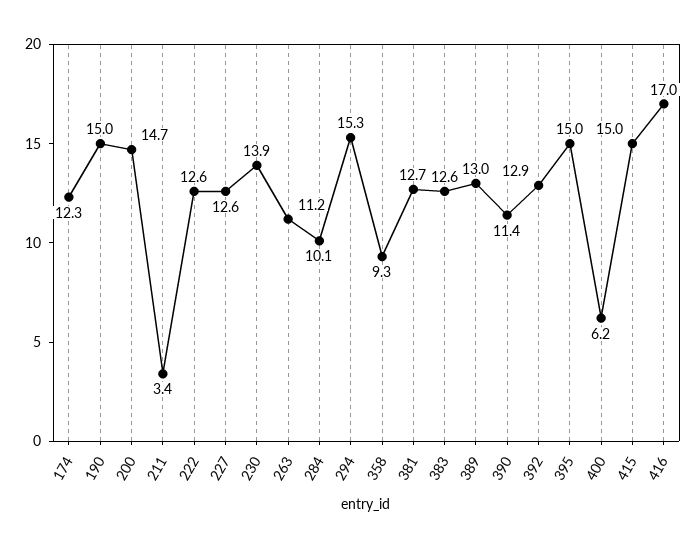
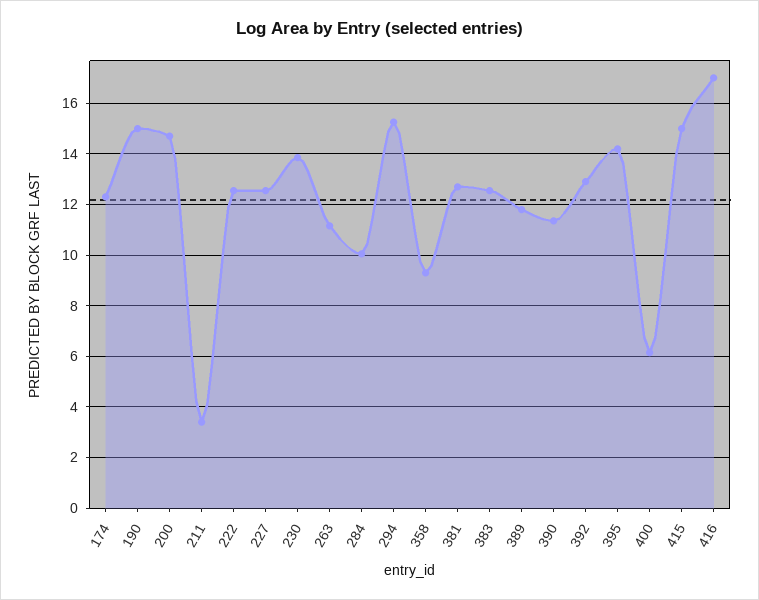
  {
    "174": 12.3,
    "190": 15,
    "200": 14.7,
    "211": 3.4,
    "222": 12.6,
    "227": 12.6,
    "230": 13.9,
    "263": 11.2,
    "284": 10.1,
    "294": 15.3,
    "358": 9.3,
    "381": 12.7,
    "383": 12.6,
-   "389": 13,
+   "389": 11.75,
    "390": 11.4,
    "392": 12.9,
-   "395": 15,
+   "395": 14.25,
    "400": 6.2,
    "415": 15,
    "416": 17
  }

